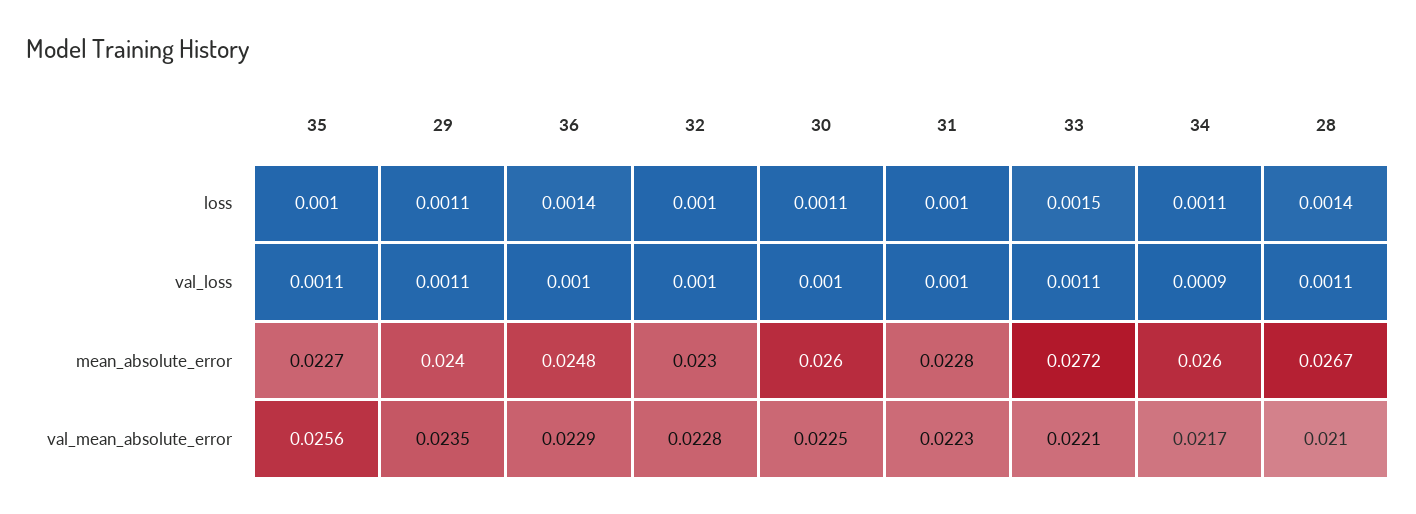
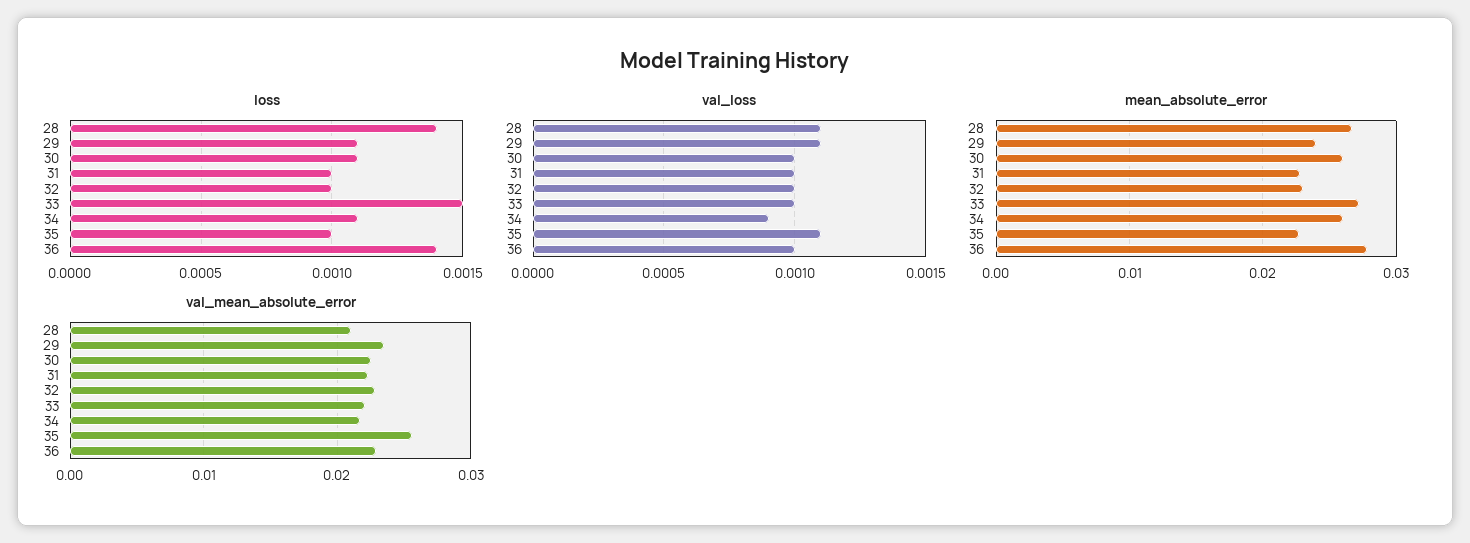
  {
    "loss": {
      "35": 0.001,
      "29": 0.0011,
      "36": 0.0014,
      "32": 0.001,
      "30": 0.0011,
      "31": 0.001,
      "33": 0.0015,
      "34": 0.0011,
      "28": 0.0014
    },
    "val_loss": {
      "35": 0.0011,
      "29": 0.0011,
      "36": 0.001,
      "32": 0.001,
      "30": 0.001,
      "31": 0.001,
-     "33": 0.0011,
+     "33": 0.001,
      "34": 0.0009,
      "28": 0.0011
    },
    "mean_absolute_error": {
      "35": 0.0227,
      "29": 0.024,
-     "36": 0.0248,
+     "36": 0.028,
      "32": 0.023,
      "30": 0.026,
      "31": 0.0228,
      "33": 0.0272,
      "34": 0.026,
      "28": 0.0267
    },
    "val_mean_absolute_error": {
      "35": 0.0256,
      "29": 0.0235,
      "36": 0.0229,
      "32": 0.0228,
      "30": 0.0225,
      "31": 0.0223,
      "33": 0.0221,
      "34": 0.0217,
      "28": 0.021
    }
  }

